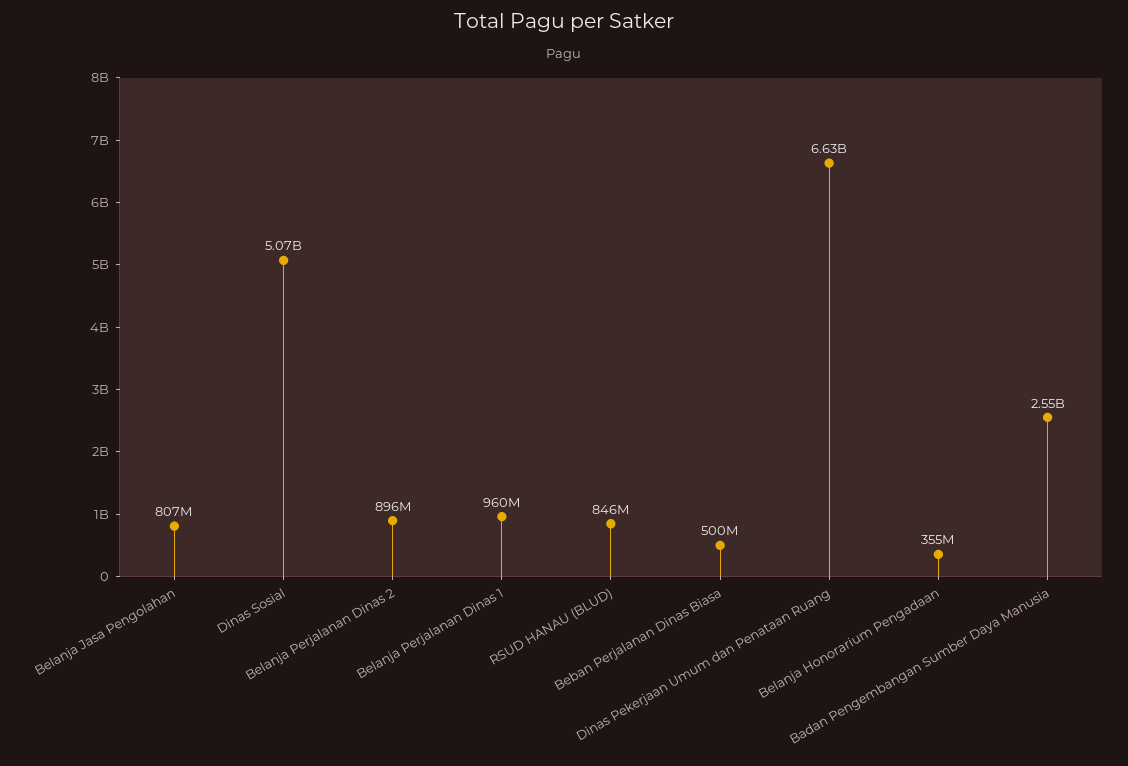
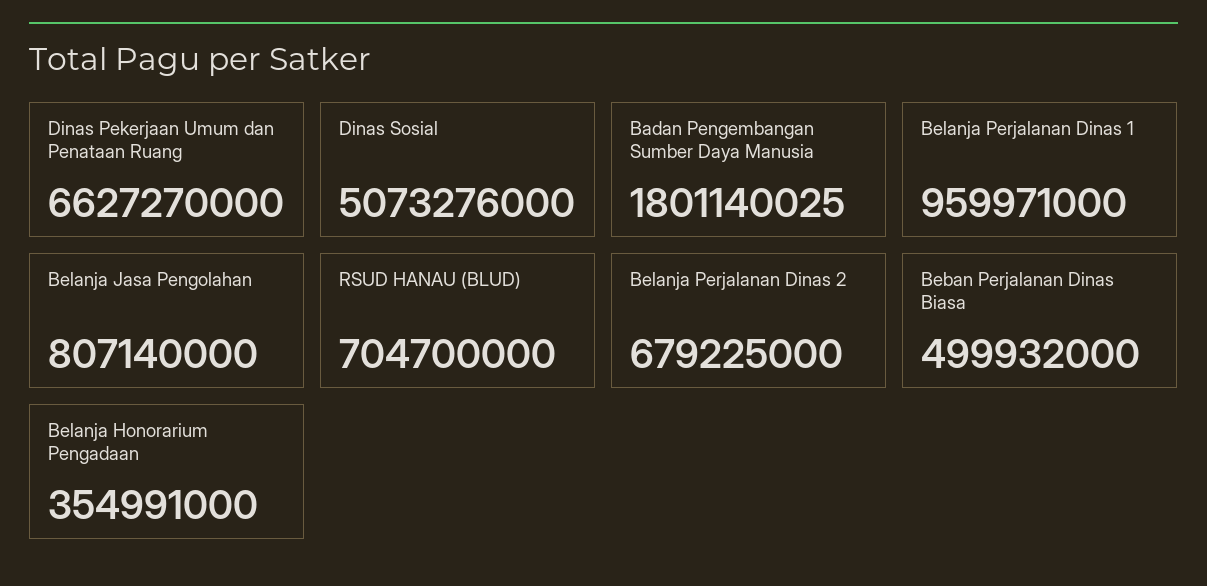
  {
    "Belanja Jasa Pengolahan": 807140000,
    "Dinas Sosial": 5073276000,
-   "Belanja Perjalanan Dinas 2": 896000000,
+   "Belanja Perjalanan Dinas 2": 679225000,
    "Belanja Perjalanan Dinas 1": 959971000,
-   "RSUD HANAU (BLUD)": 846000000,
+   "RSUD HANAU (BLUD)": 704700000,
    "Beban Perjalanan Dinas Biasa": 499932000,
    "Dinas Pekerjaan Umum dan Penataan Ruang": 6627270000,
    "Belanja Honorarium Pengadaan": 354991000,
-   "Badan Pengembangan Sumber Daya Manusia": 2550000000
+   "Badan Pengembangan Sumber Daya Manusia": 1801140025
  }

